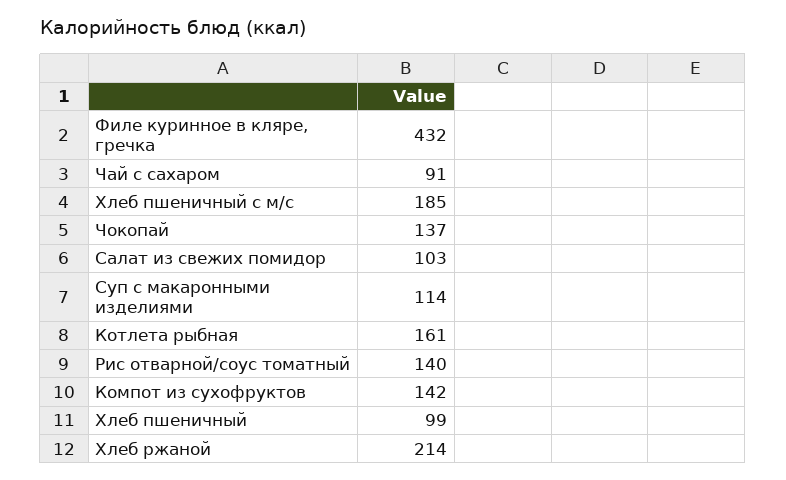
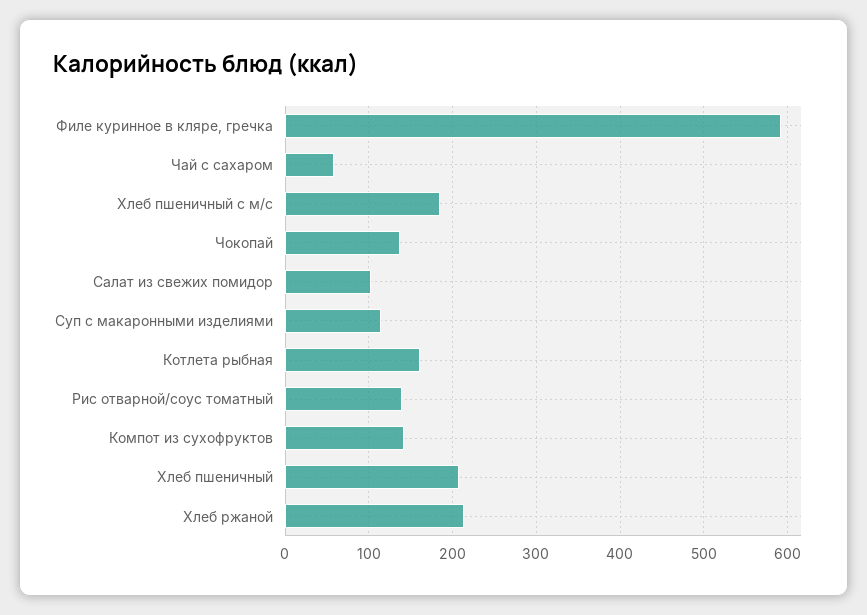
  {
-   "Филе куринное в кляре, гречка": 432,
+   "Филе куринное в кляре, гречка": 590,
-   "Чай с сахаром": 91,
+   "Чай с сахаром": 60,
    "Хлеб пшеничный с м/с": 185,
    "Чокопай": 137,
    "Салат из свежих помидор": 103,
    "Суп с макаронными изделиями": 114,
    "Котлета рыбная": 161,
    "Рис отварной/соус томатный": 140,
    "Компот из сухофруктов": 142,
-   "Хлеб пшеничный": 99,
+   "Хлеб пшеничный": 210,
    "Хлеб ржаной": 214
  }

